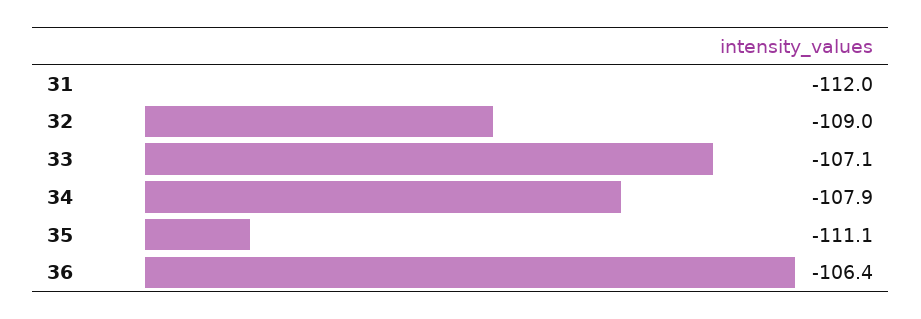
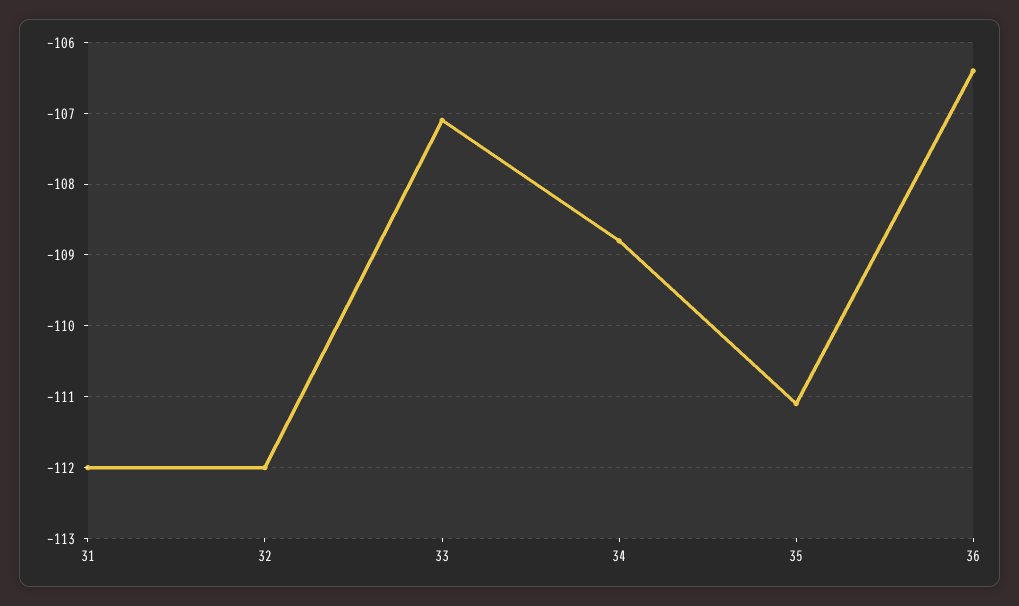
  {
    "31": -112,
-   "32": -109,
+   "32": -112,
    "33": -107.1,
-   "34": -107.9,
+   "34": -108.8,
    "35": -111.1,
    "36": -106.4
  }

